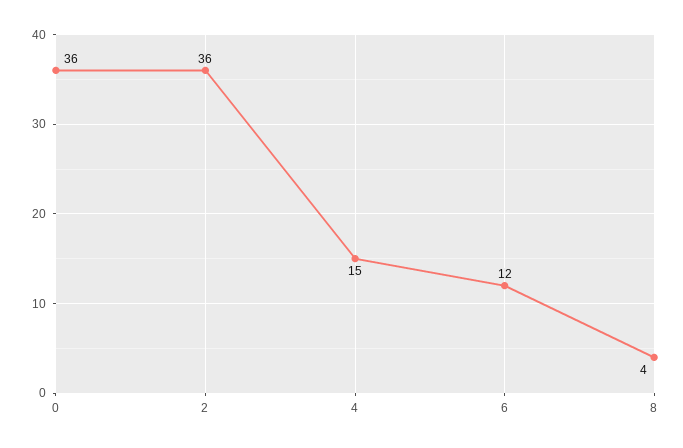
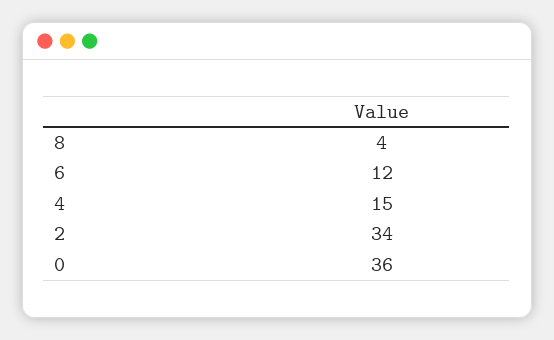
  {
    "0": 36,
-   "2": 36,
+   "2": 34,
    "4": 15,
    "6": 12,
    "8": 4
  }

